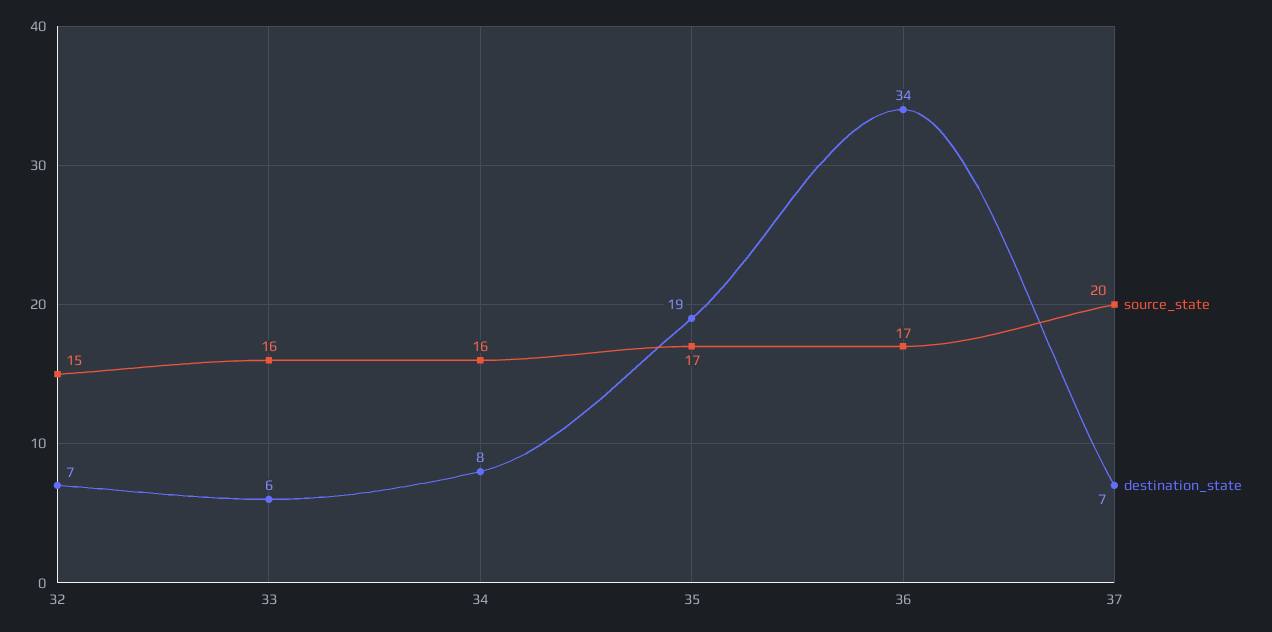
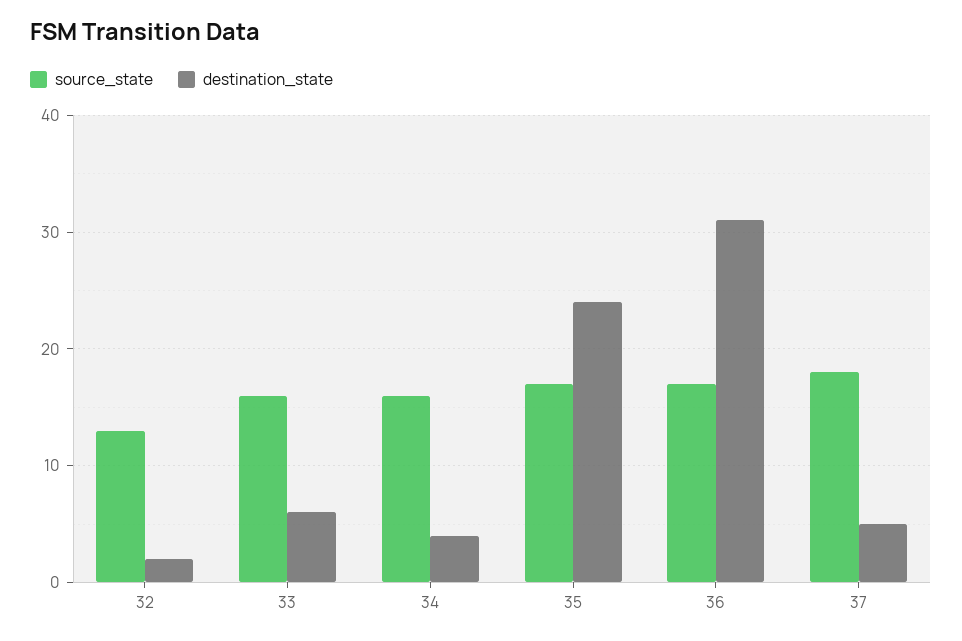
  {
    "source_state": {
-     "32": 15,
+     "32": 13,
      "33": 16,
      "34": 16,
      "35": 17,
      "36": 17,
-     "37": 20
+     "37": 18
    },
    "destination_state": {
-     "32": 7,
+     "32": 2,
      "33": 6,
-     "34": 8,
+     "34": 4,
-     "35": 19,
+     "35": 24,
-     "36": 34,
+     "36": 31,
-     "37": 7
+     "37": 5
    }
  }

